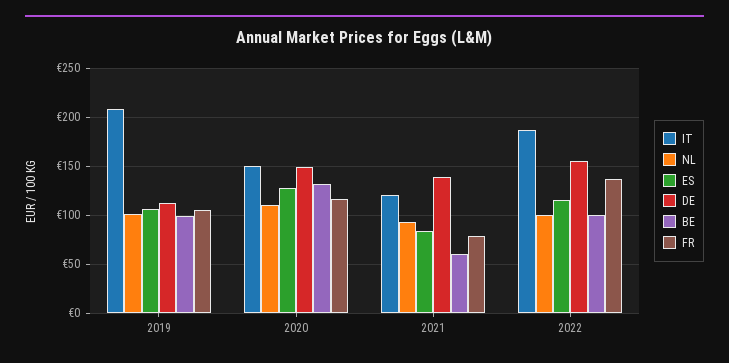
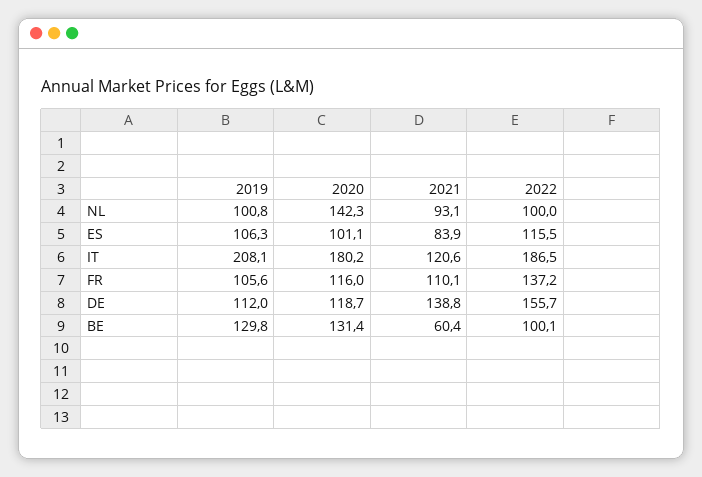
  {
    "IT": {
      "2019": 208.1,
-     "2020": 150,
+     "2020": 180.2,
      "2021": 120.6,
      "2022": 186.5
    },
    "NL": {
      "2019": 100.8,
-     "2020": 110,
+     "2020": 142.3,
      "2021": 93.1,
      "2022": 100
    },
    "ES": {
      "2019": 106.3,
-     "2020": 130,
+     "2020": 101.1,
      "2021": 83.9,
      "2022": 115.5
    },
    "DE": {
      "2019": 112,
-     "2020": 150,
+     "2020": 118.7,
      "2021": 138.8,
      "2022": 155.7
    },
    "BE": {
-     "2019": 100,
+     "2019": 129.8,
      "2020": 131.4,
      "2021": 60.4,
      "2022": 100.1
    },
    "FR": {
      "2019": 105.6,
      "2020": 116,
-     "2021": 80,
+     "2021": 110.1,
      "2022": 137.2
    }
  }

